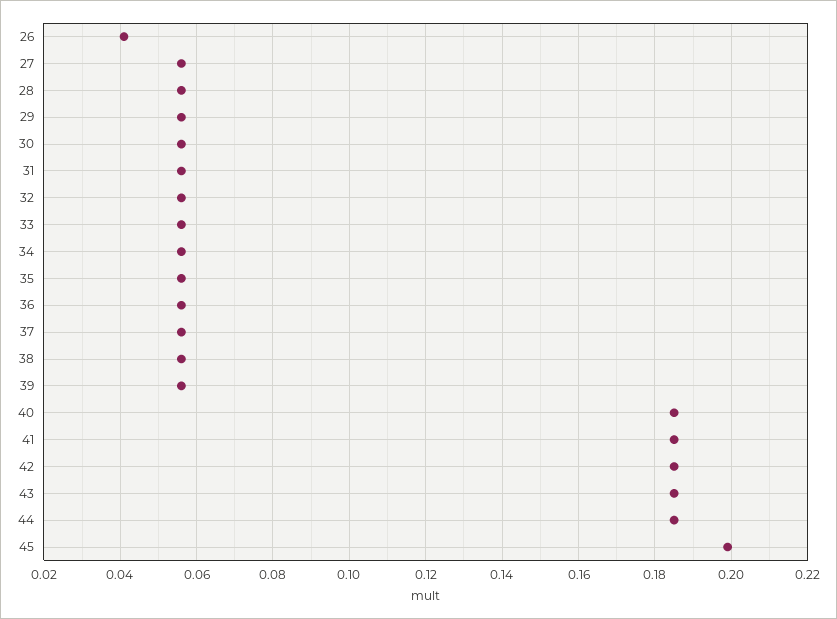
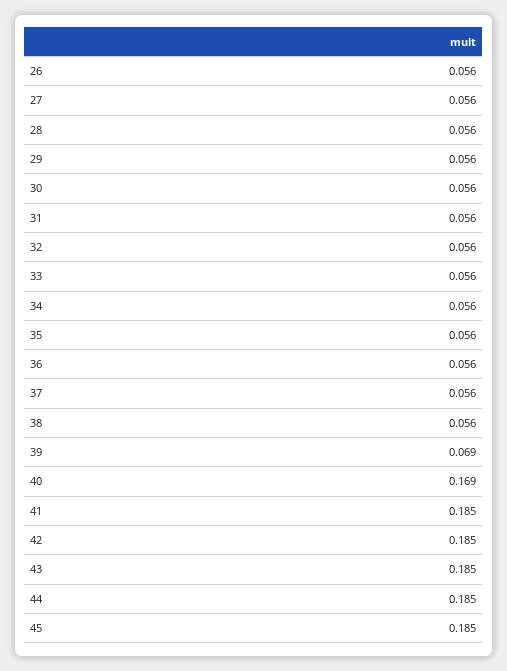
  {
-   "26": 0.04,
+   "26": 0.056,
    "27": 0.056,
    "28": 0.056,
    "29": 0.056,
    "30": 0.056,
    "31": 0.056,
    "32": 0.056,
    "33": 0.056,
    "34": 0.056,
    "35": 0.056,
    "36": 0.056,
    "37": 0.056,
    "38": 0.056,
-   "39": 0.055,
+   "39": 0.069,
-   "40": 0.185,
+   "40": 0.169,
    "41": 0.185,
    "42": 0.185,
    "43": 0.185,
    "44": 0.185,
-   "45": 0.2
+   "45": 0.185
  }

